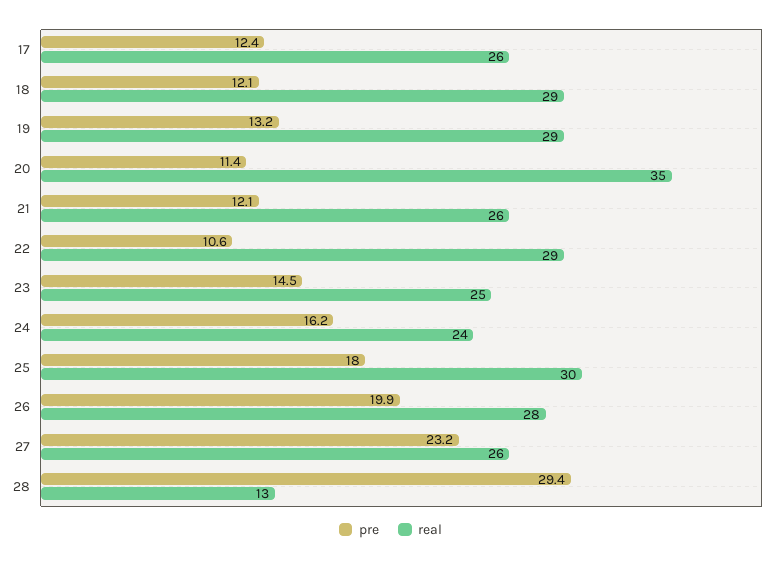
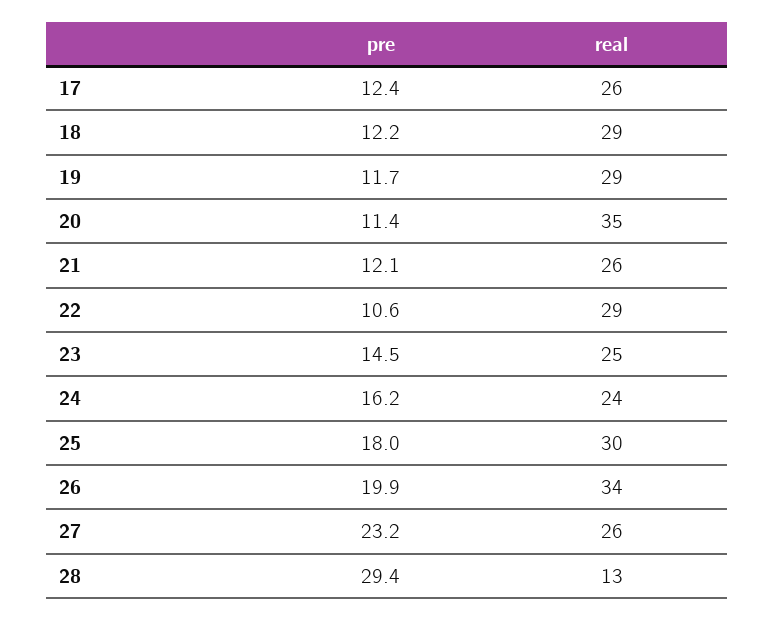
  {
    "pre": {
      "17": 12.4,
-     "18": 12.1,
+     "18": 12.2,
-     "19": 13.2,
+     "19": 11.7,
      "20": 11.4,
      "21": 12.1,
      "22": 10.6,
      "23": 14.5,
      "24": 16.2,
      "25": 18,
      "26": 19.9,
      "27": 23.2,
      "28": 29.4
    },
    "real": {
      "17": 26,
      "18": 29,
      "19": 29,
      "20": 35,
      "21": 26,
      "22": 29,
      "23": 25,
      "24": 24,
      "25": 30,
-     "26": 28,
+     "26": 34,
      "27": 26,
      "28": 13
    }
  }

